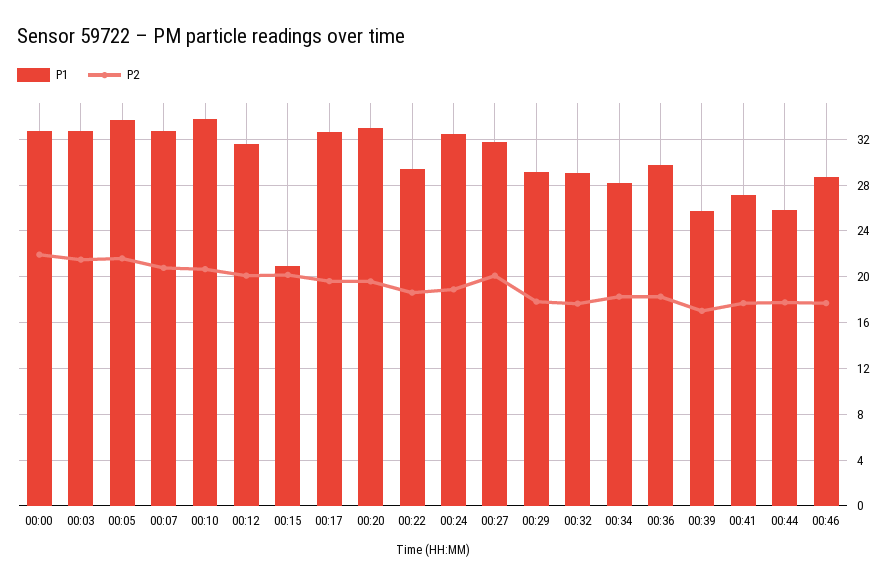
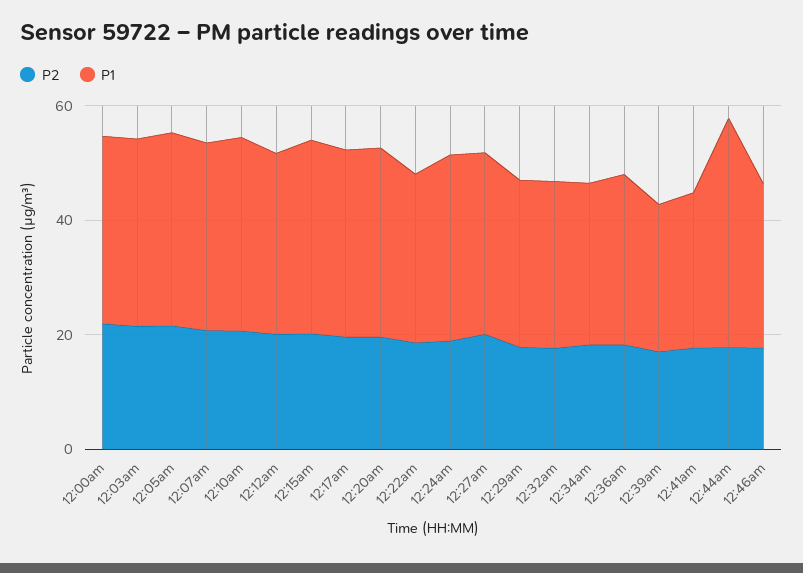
  {
    "P1": {
      "00:00": 33,
      "00:03": 33,
      "00:05": 34,
      "00:07": 33,
      "00:10": 34,
      "00:12": 32,
-     "00:15": 21,
+     "00:15": 35,
      "00:17": 33,
      "00:20": 33,
      "00:22": 29,
      "00:24": 33,
      "00:27": 32,
      "00:29": 29,
      "00:32": 29,
      "00:34": 28,
      "00:36": 30,
      "00:39": 26,
      "00:41": 27,
-     "00:44": 26,
+     "00:44": 40,
      "00:46": 29
    },
    "P2": {
      "00:00": 22,
      "00:03": 22,
      "00:05": 22,
      "00:07": 21,
      "00:10": 21,
      "00:12": 20,
      "00:15": 20,
      "00:17": 20,
      "00:20": 20,
      "00:22": 19,
      "00:24": 19,
      "00:27": 20,
      "00:29": 18,
      "00:32": 18,
      "00:34": 18,
      "00:36": 18,
      "00:39": 17,
      "00:41": 18,
      "00:44": 18,
      "00:46": 18
    }
  }

